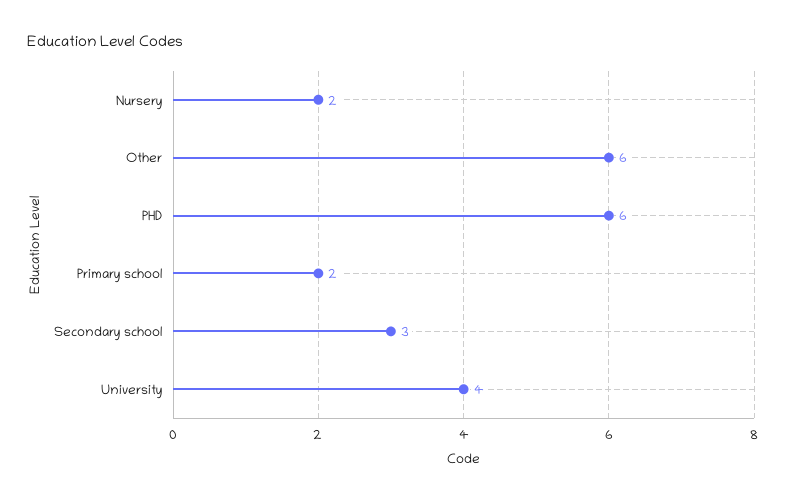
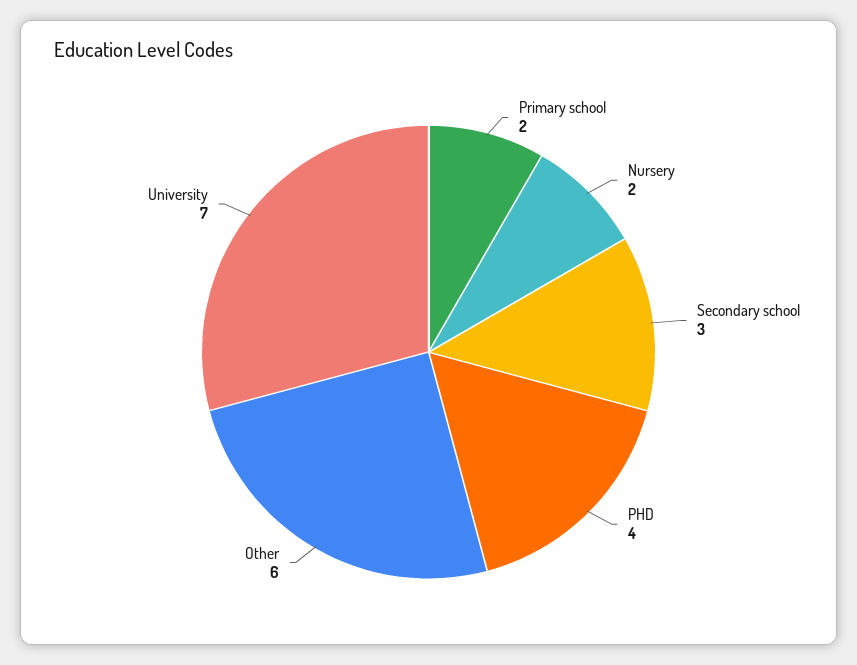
  {
    "Nursery": 2,
    "Other": 6,
-   "PHD": 6,
+   "PHD": 4,
    "Primary school": 2,
    "Secondary school": 3,
-   "University": 4
+   "University": 7
  }

